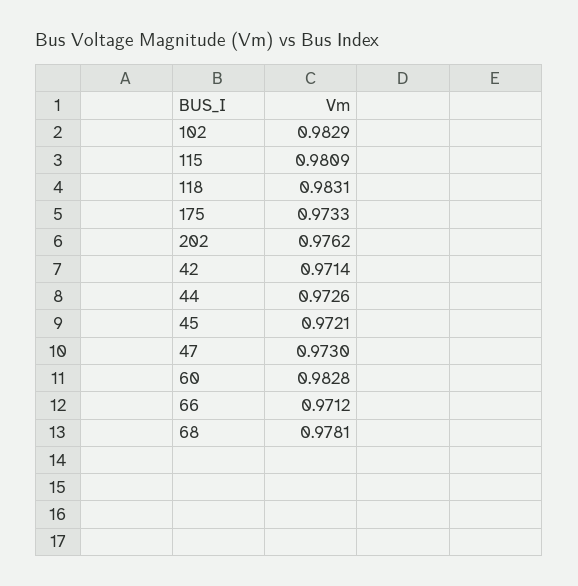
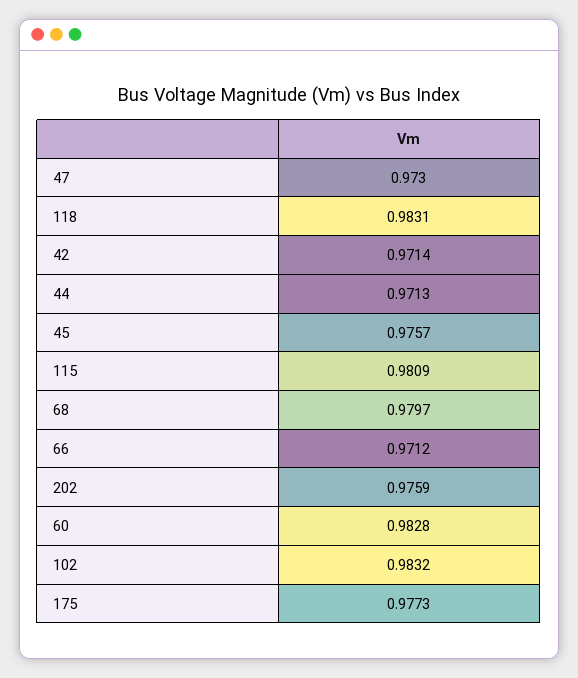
  {
-   "102": 0.9829,
+   "102": 0.9832,
    "115": 0.9809,
    "118": 0.9831,
-   "175": 0.9733,
+   "175": 0.9773,
-   "202": 0.9762,
+   "202": 0.9759,
    "42": 0.9714,
-   "44": 0.9726,
+   "44": 0.9713,
-   "45": 0.9721,
+   "45": 0.9757,
    "47": 0.973,
    "60": 0.9828,
    "66": 0.9712,
-   "68": 0.9781
+   "68": 0.9797
  }

